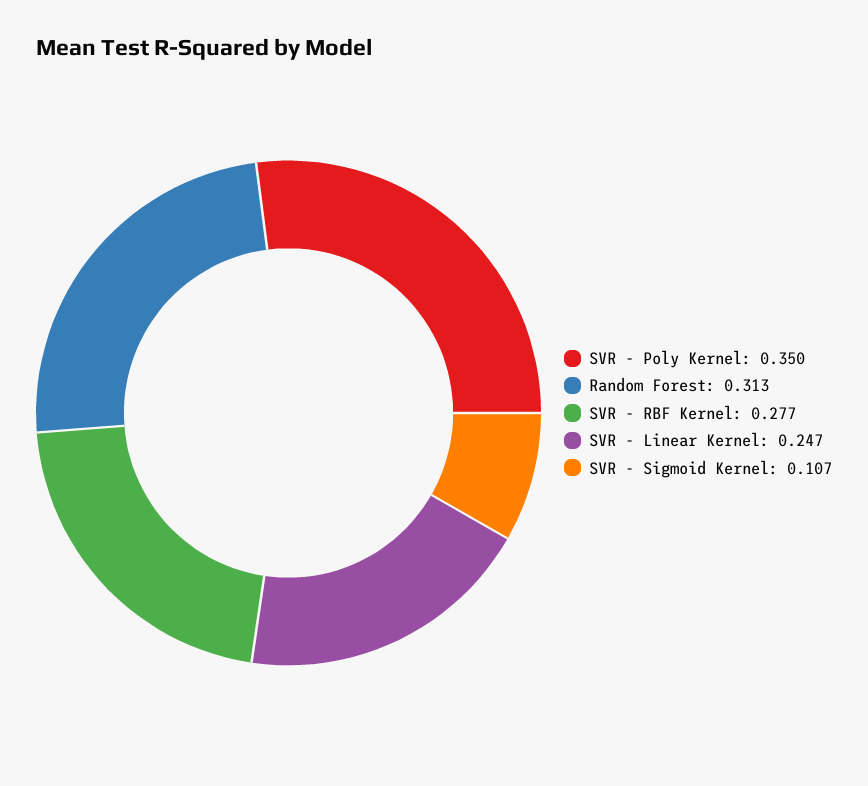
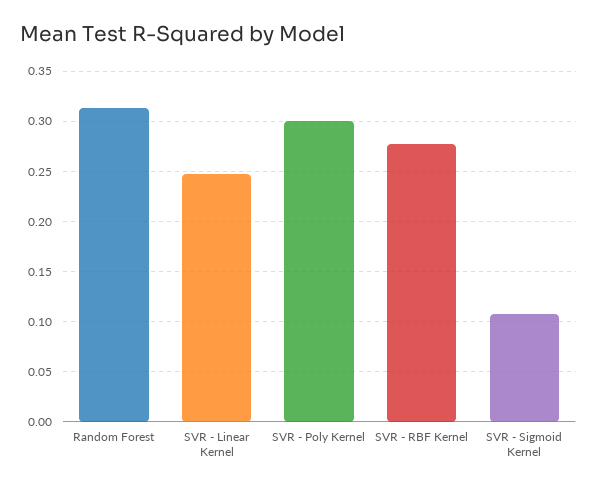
  {
-   "SVR - Poly Kernel": 0.35,
+   "SVR - Poly Kernel": 0.3,
    "Random Forest": 0.313,
    "SVR - RBF Kernel": 0.277,
    "SVR - Linear Kernel": 0.247,
    "SVR - Sigmoid Kernel": 0.107
  }

